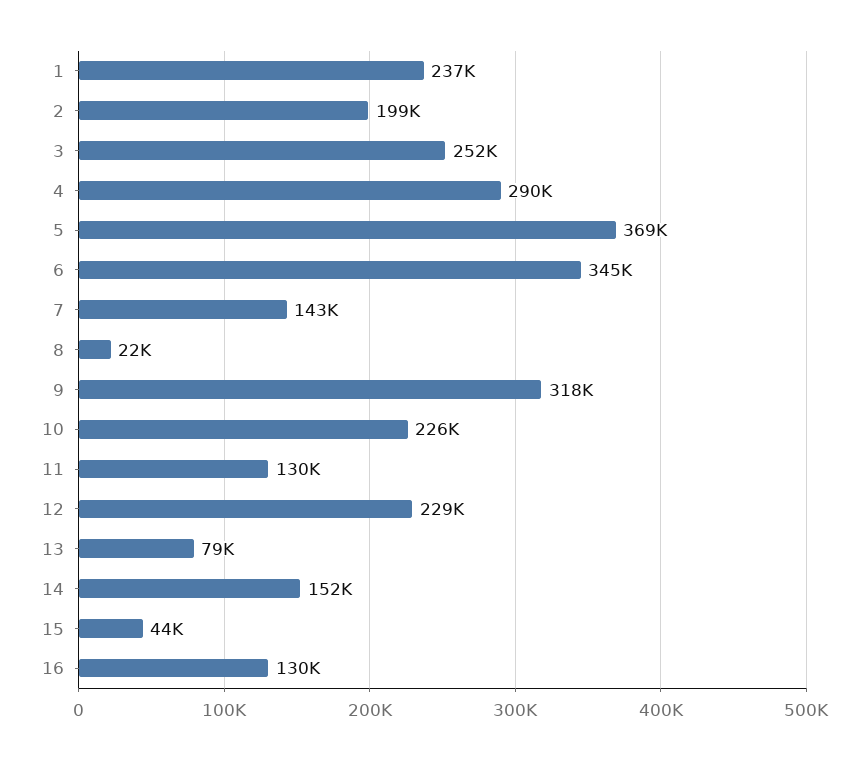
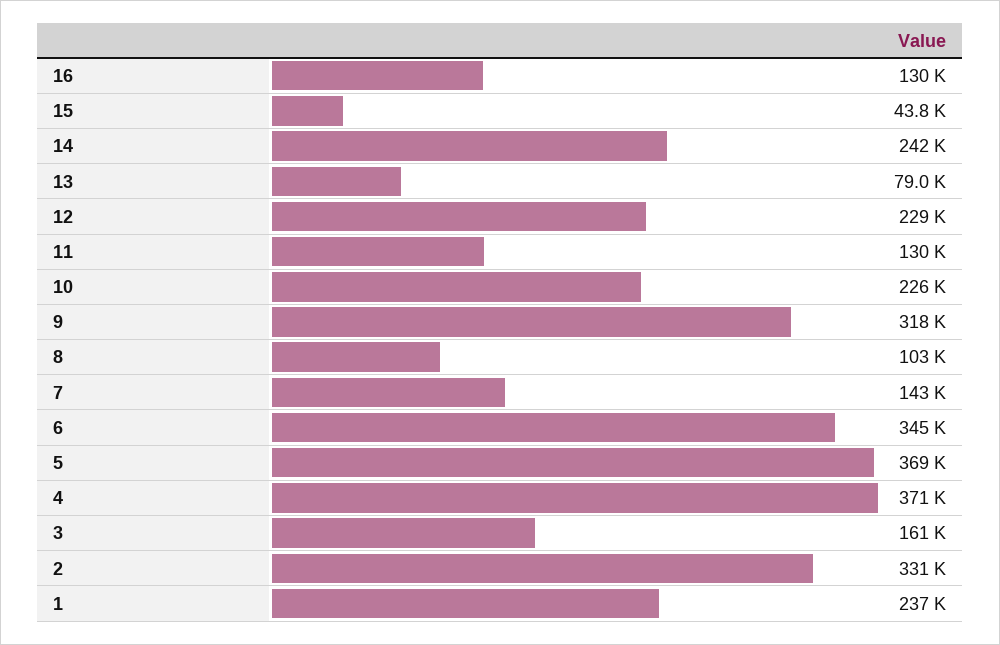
  {
    "1": 237000,
-   "2": 199000,
+   "2": 331000,
-   "3": 252000,
+   "3": 161000,
-   "4": 290000,
+   "4": 371000,
    "5": 369000,
    "6": 345000,
    "7": 143000,
-   "8": 22000,
+   "8": 103000,
    "9": 318000,
    "10": 226000,
    "11": 130000,
    "12": 229000,
    "13": 79000,
-   "14": 152000,
+   "14": 242000,
    "15": 43800,
    "16": 130000
  }

